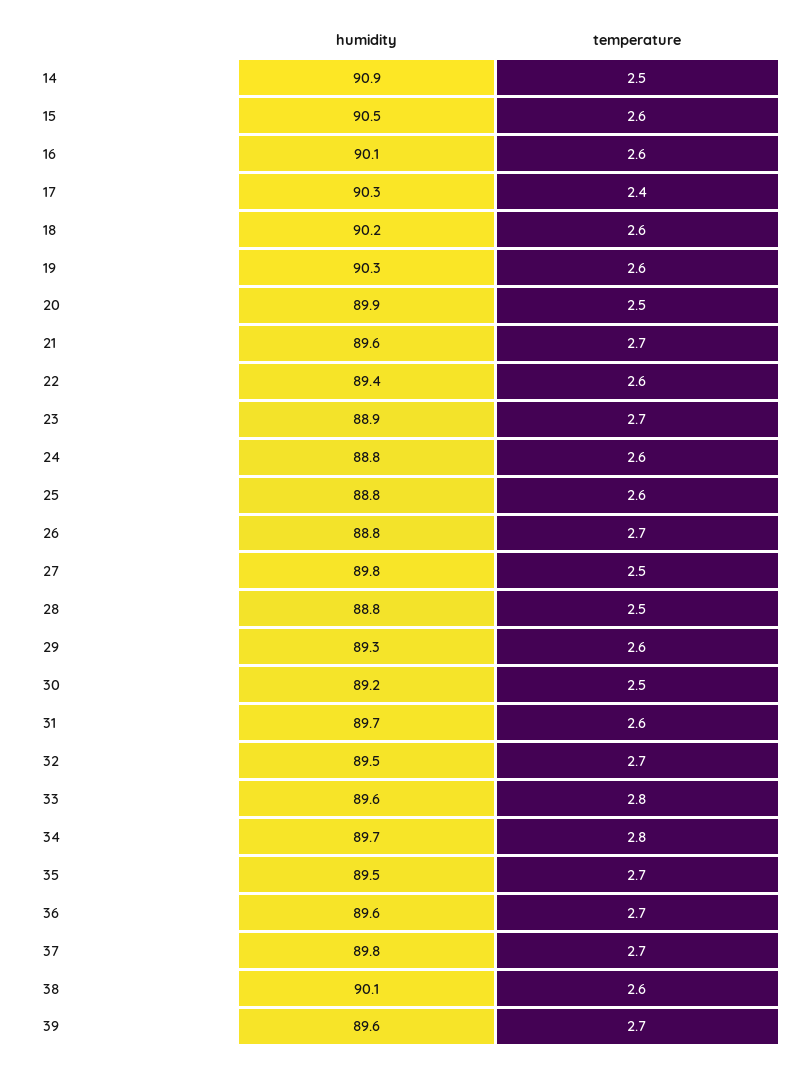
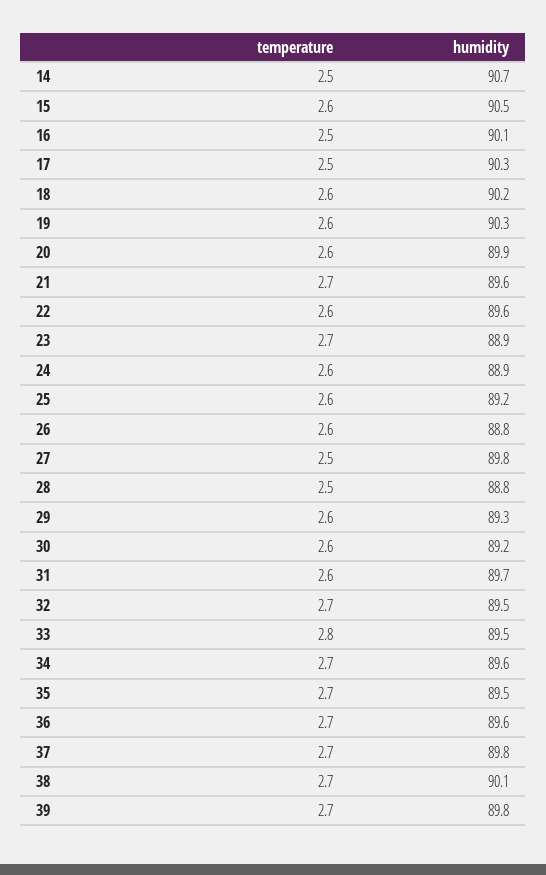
  {
    "humidity": {
-     "14": 90.9,
+     "14": 90.7,
      "15": 90.5,
      "16": 90.1,
      "17": 90.3,
      "18": 90.2,
      "19": 90.3,
      "20": 89.9,
      "21": 89.6,
-     "22": 89.4,
+     "22": 89.6,
      "23": 88.9,
-     "24": 88.8,
+     "24": 88.9,
-     "25": 88.8,
+     "25": 89.2,
      "26": 88.8,
      "27": 89.8,
      "28": 88.8,
      "29": 89.3,
      "30": 89.2,
      "31": 89.7,
      "32": 89.5,
-     "33": 89.6,
+     "33": 89.5,
-     "34": 89.7,
+     "34": 89.6,
      "35": 89.5,
      "36": 89.6,
      "37": 89.8,
      "38": 90.1,
-     "39": 89.6
+     "39": 89.8
    },
    "temperature": {
      "14": 2.5,
      "15": 2.6,
-     "16": 2.6,
+     "16": 2.5,
-     "17": 2.4,
+     "17": 2.5,
      "18": 2.6,
      "19": 2.6,
-     "20": 2.5,
+     "20": 2.6,
      "21": 2.7,
      "22": 2.6,
      "23": 2.7,
      "24": 2.6,
      "25": 2.6,
-     "26": 2.7,
+     "26": 2.6,
      "27": 2.5,
      "28": 2.5,
      "29": 2.6,
-     "30": 2.5,
+     "30": 2.6,
      "31": 2.6,
      "32": 2.7,
      "33": 2.8,
-     "34": 2.8,
+     "34": 2.7,
      "35": 2.7,
      "36": 2.7,
      "37": 2.7,
-     "38": 2.6,
+     "38": 2.7,
      "39": 2.7
    }
  }

